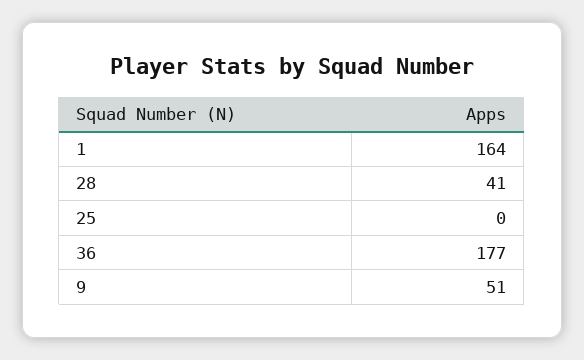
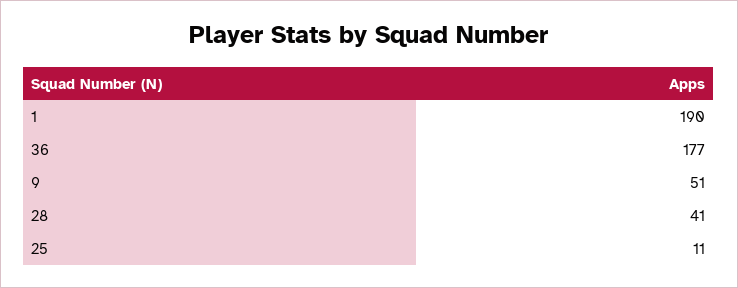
  {
-   "1": 164,
+   "1": 190,
    "28": 41,
-   "25": 0,
+   "25": 11,
    "36": 177,
    "9": 51
  }

